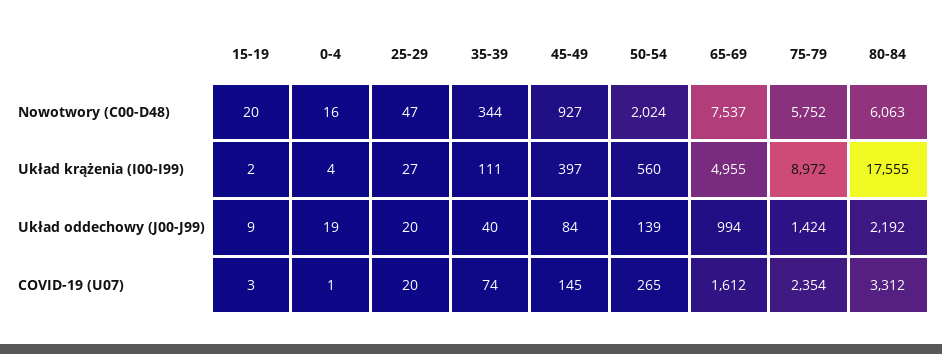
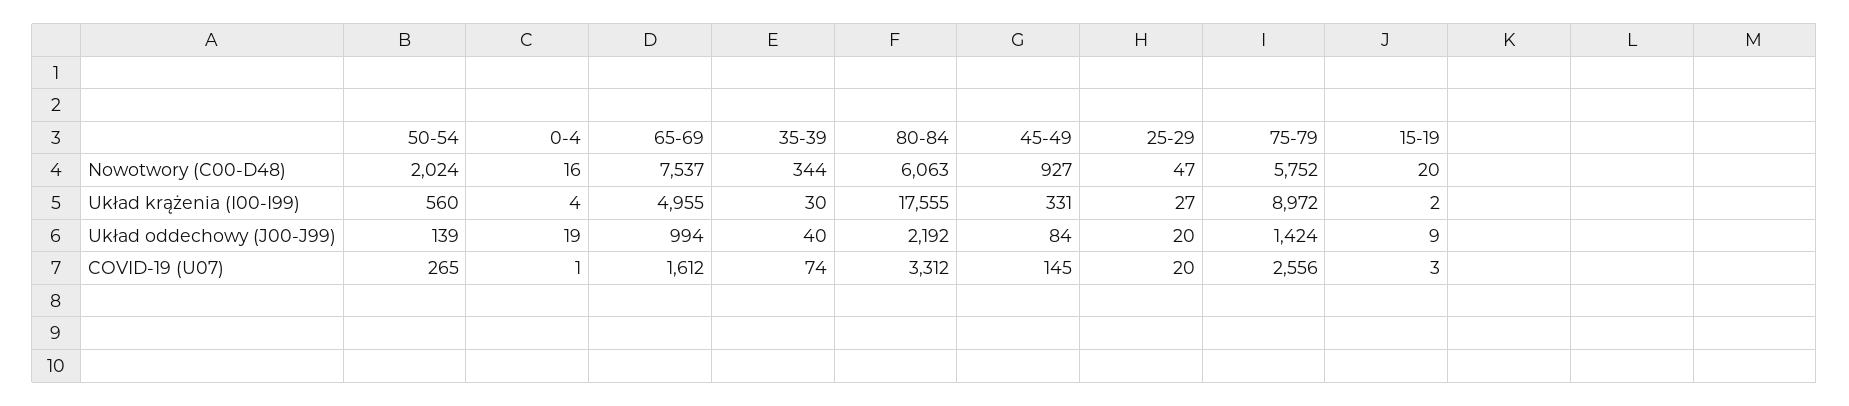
  {
    "15-19": {
      "Nowotwory (C00-D48)": 20,
      "Układ krążenia (I00-I99)": 2,
      "Układ oddechowy (J00-J99)": 9,
      "COVID-19 (U07)": 3
    },
    "0-4": {
      "Nowotwory (C00-D48)": 16,
      "Układ krążenia (I00-I99)": 4,
      "Układ oddechowy (J00-J99)": 19,
      "COVID-19 (U07)": 1
    },
    "25-29": {
      "Nowotwory (C00-D48)": 47,
      "Układ krążenia (I00-I99)": 27,
      "Układ oddechowy (J00-J99)": 20,
      "COVID-19 (U07)": 20
    },
    "35-39": {
      "Nowotwory (C00-D48)": 344,
-     "Układ krążenia (I00-I99)": 111,
+     "Układ krążenia (I00-I99)": 30,
      "Układ oddechowy (J00-J99)": 40,
      "COVID-19 (U07)": 74
    },
    "45-49": {
      "Nowotwory (C00-D48)": 927,
-     "Układ krążenia (I00-I99)": 397,
+     "Układ krążenia (I00-I99)": 331,
      "Układ oddechowy (J00-J99)": 84,
      "COVID-19 (U07)": 145
    },
    "50-54": {
      "Nowotwory (C00-D48)": 2024,
      "Układ krążenia (I00-I99)": 560,
      "Układ oddechowy (J00-J99)": 139,
      "COVID-19 (U07)": 265
    },
    "65-69": {
      "Nowotwory (C00-D48)": 7537,
      "Układ krążenia (I00-I99)": 4955,
      "Układ oddechowy (J00-J99)": 994,
      "COVID-19 (U07)": 1612
    },
    "75-79": {
      "Nowotwory (C00-D48)": 5752,
      "Układ krążenia (I00-I99)": 8972,
      "Układ oddechowy (J00-J99)": 1424,
-     "COVID-19 (U07)": 2354
+     "COVID-19 (U07)": 2556
    },
    "80-84": {
      "Nowotwory (C00-D48)": 6063,
      "Układ krążenia (I00-I99)": 17555,
      "Układ oddechowy (J00-J99)": 2192,
      "COVID-19 (U07)": 3312
    }
  }

